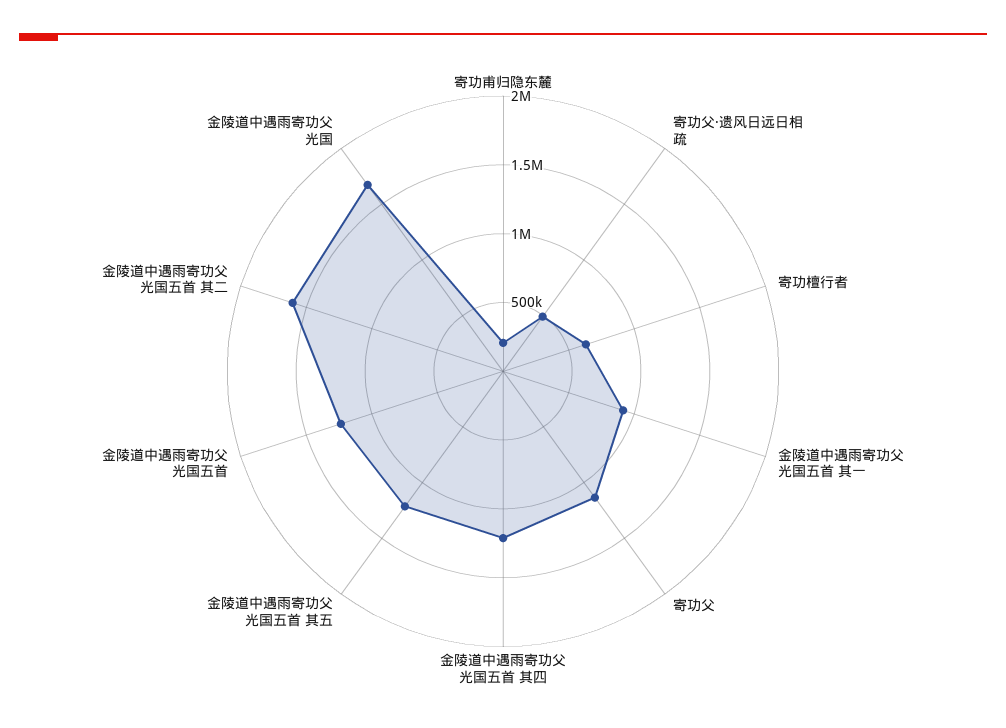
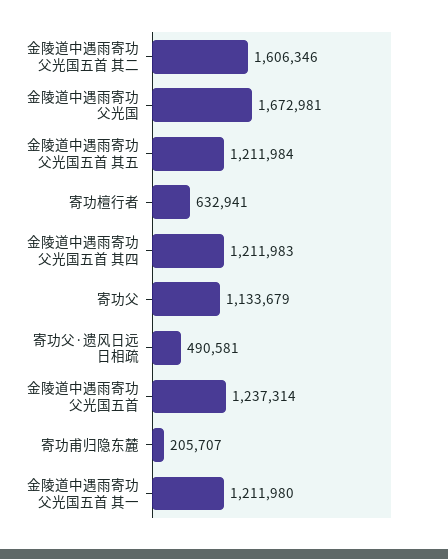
  {
    "寄功甫归隐东麓": 205707,
    "寄功父·遗风日远日相疏": 490581,
    "寄功檀行者": 632941,
-   "金陵道中遇雨寄功父光国五首 其一": 900000,
+   "金陵道中遇雨寄功父光国五首 其一": 1211980,
    "寄功父": 1133679,
    "金陵道中遇雨寄功父光国五首 其四": 1211983,
    "金陵道中遇雨寄功父光国五首 其五": 1211984,
    "金陵道中遇雨寄功父光国五首": 1237314,
    "金陵道中遇雨寄功父光国五首 其二": 1606346,
    "金陵道中遇雨寄功父光国": 1672981
  }

